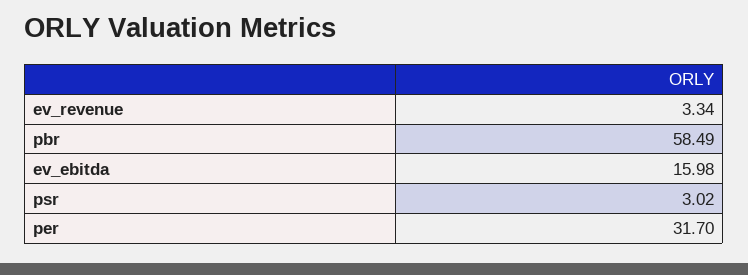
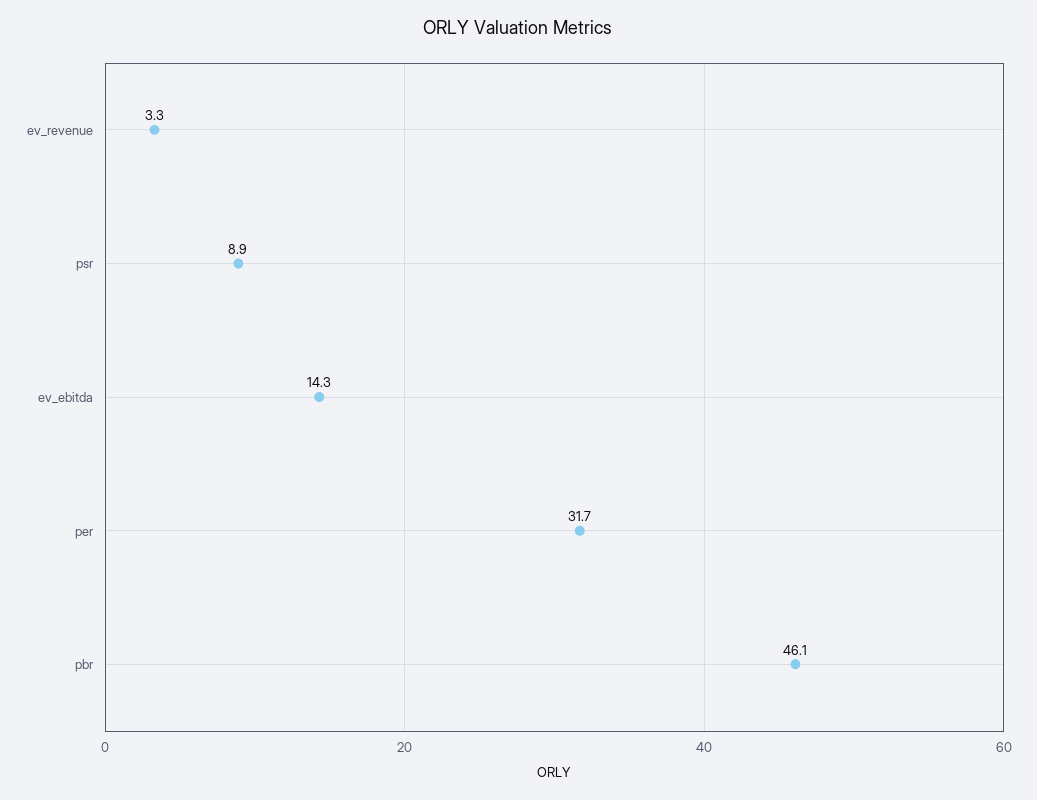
  {
    "ev_revenue": 3.34,
-   "pbr": 58.49,
+   "pbr": 46.1,
-   "ev_ebitda": 15.98,
+   "ev_ebitda": 14.3,
-   "psr": 3.02,
+   "psr": 8.9,
    "per": 31.7
  }

